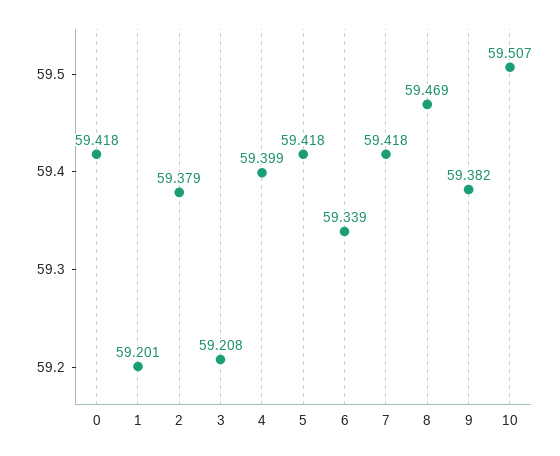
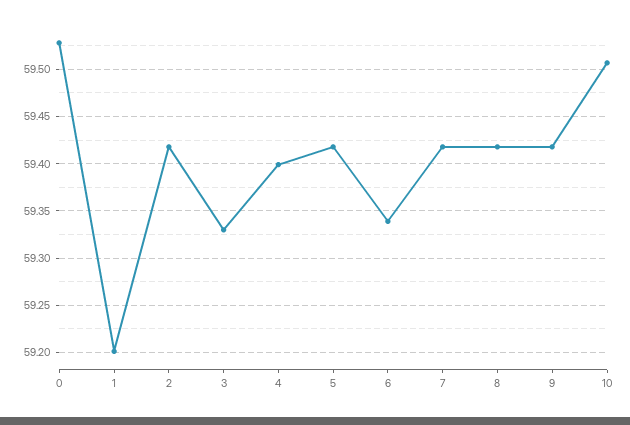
  {
-   "0": 59.418,
+   "0": 59.53,
    "1": 59.201,
-   "2": 59.379,
+   "2": 59.42,
-   "3": 59.208,
+   "3": 59.33,
    "4": 59.399,
    "5": 59.418,
    "6": 59.339,
    "7": 59.418,
-   "8": 59.469,
+   "8": 59.42,
-   "9": 59.382,
+   "9": 59.42,
    "10": 59.507
  }

